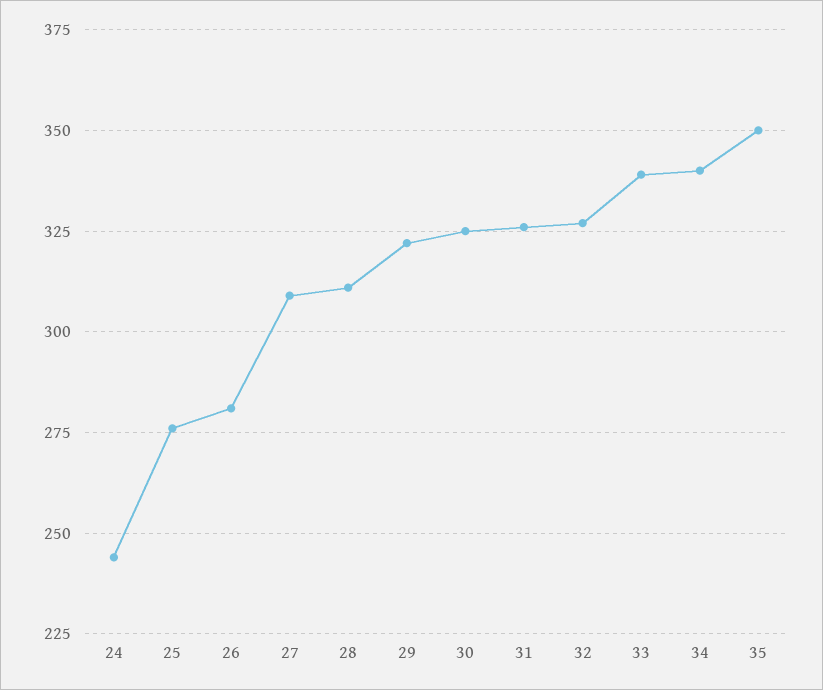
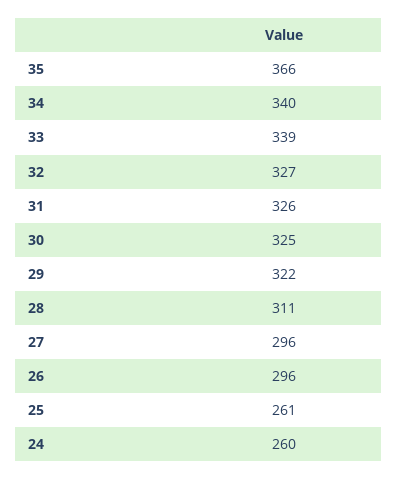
  {
-   "24": 245,
+   "24": 260,
-   "25": 275,
+   "25": 261,
-   "26": 280,
+   "26": 296,
-   "27": 310,
+   "27": 296,
    "28": 311,
    "29": 322,
    "30": 325,
    "31": 326,
    "32": 327,
    "33": 339,
    "34": 340,
-   "35": 350
+   "35": 366
  }

